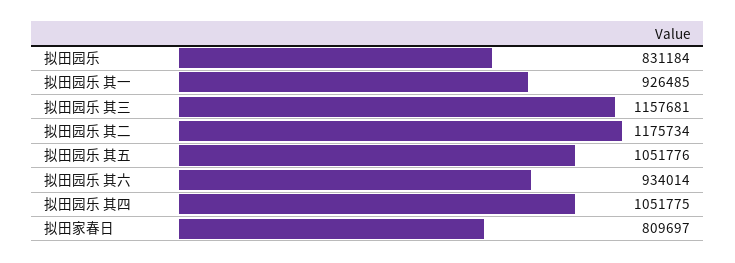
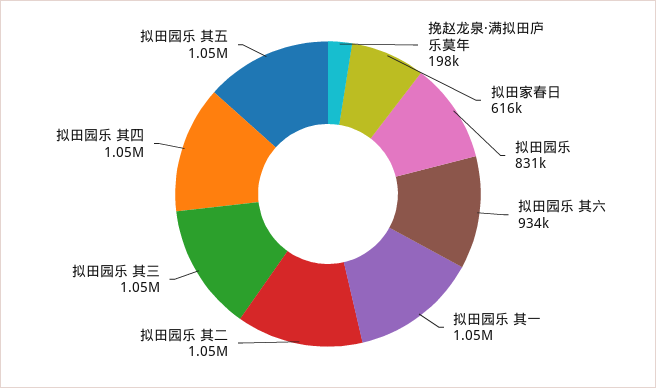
  {
    "拟田园乐": 831184,
-   "拟田园乐 其一": 926485,
+   "拟田园乐 其一": 1050000,
-   "拟田园乐 其三": 1157681,
+   "拟田园乐 其三": 1050000,
-   "拟田园乐 其二": 1175734,
+   "拟田园乐 其二": 1050000,
    "拟田园乐 其五": 1051776,
    "拟田园乐 其六": 934014,
    "拟田园乐 其四": 1051775,
-   "拟田家春日": 809697
+   "拟田家春日": 616000,
+   "挽赵龙泉·满拟田庐乐莫年": 198000
  }

